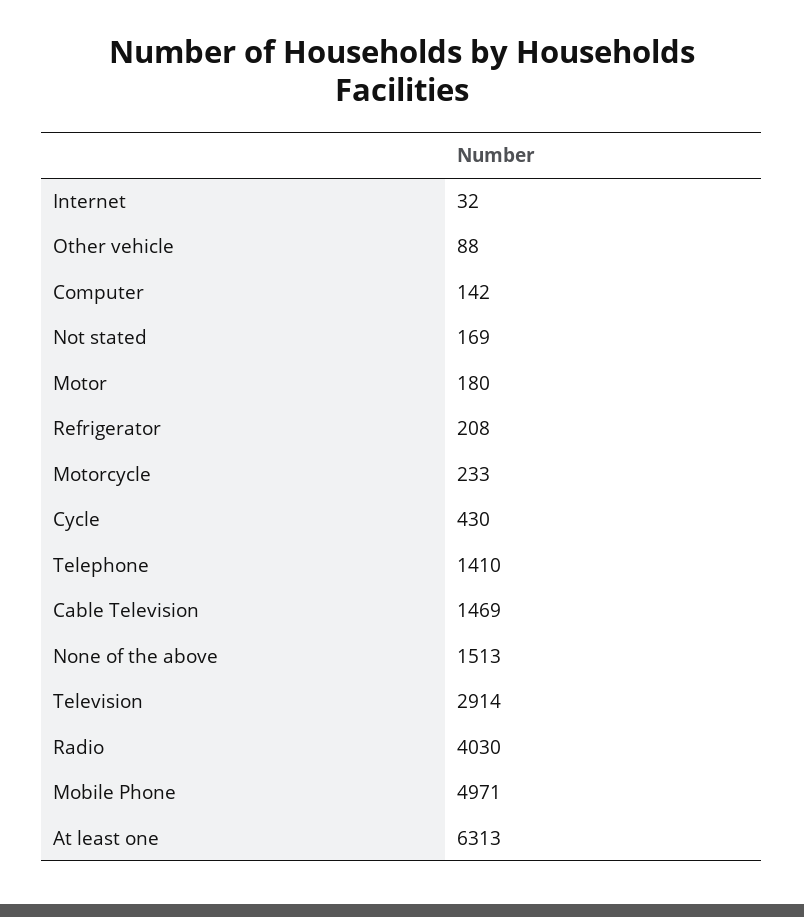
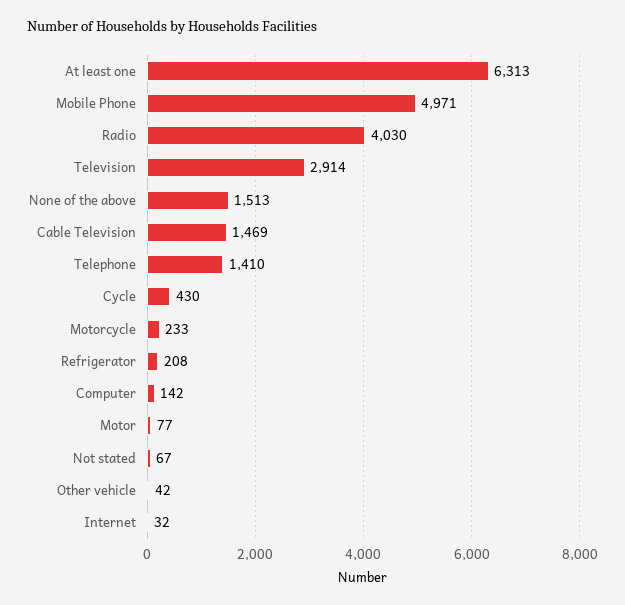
  {
    "Internet": 32,
-   "Other vehicle": 88,
+   "Other vehicle": 42,
    "Computer": 142,
-   "Not stated": 169,
+   "Not stated": 67,
-   "Motor": 180,
+   "Motor": 77,
    "Refrigerator": 208,
    "Motorcycle": 233,
    "Cycle": 430,
    "Telephone": 1410,
    "Cable Television": 1469,
    "None of the above": 1513,
    "Television": 2914,
    "Radio": 4030,
    "Mobile Phone": 4971,
    "At least one": 6313
  }

